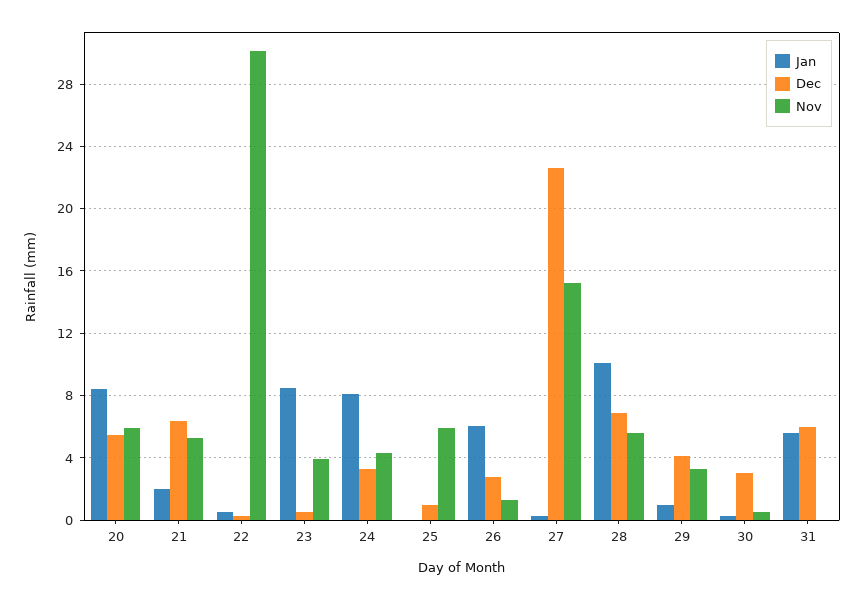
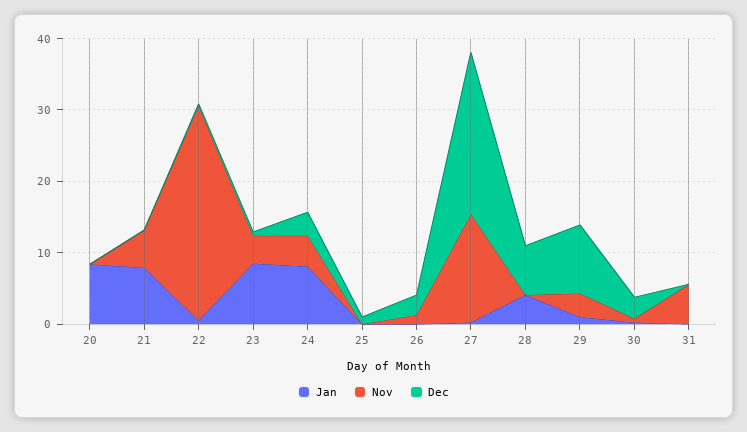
  {
    "Jan": {
      "20": 8.5,
-     "21": 2,
+     "21": 8,
      "22": 0.5,
      "23": 8.5,
      "24": 8,
      "25": 0,
-     "26": 6,
+     "26": 0,
      "27": 0.5,
-     "28": 10,
+     "28": 4,
      "29": 1,
      "30": 0.5,
-     "31": 5.5
+     "31": 0
    },
    "Dec": {
-     "20": 5.5,
+     "20": 0,
-     "21": 6.5,
+     "21": 0,
      "22": 0.5,
      "23": 0.5,
      "24": 3.5,
      "25": 1,
      "26": 3,
      "27": 22.5,
      "28": 7,
-     "29": 4,
+     "29": 10,
      "30": 3,
-     "31": 6
+     "31": 0
    },
    "Nov": {
-     "20": 6,
+     "20": 0,
      "21": 5.5,
      "22": 30,
      "23": 4,
      "24": 4.5,
-     "25": 6,
+     "25": 0,
      "26": 1.5,
      "27": 15,
-     "28": 5.5,
+     "28": 0,
      "29": 3.5,
      "30": 0.5,
-     "31": 0
+     "31": 6
    }
  }

